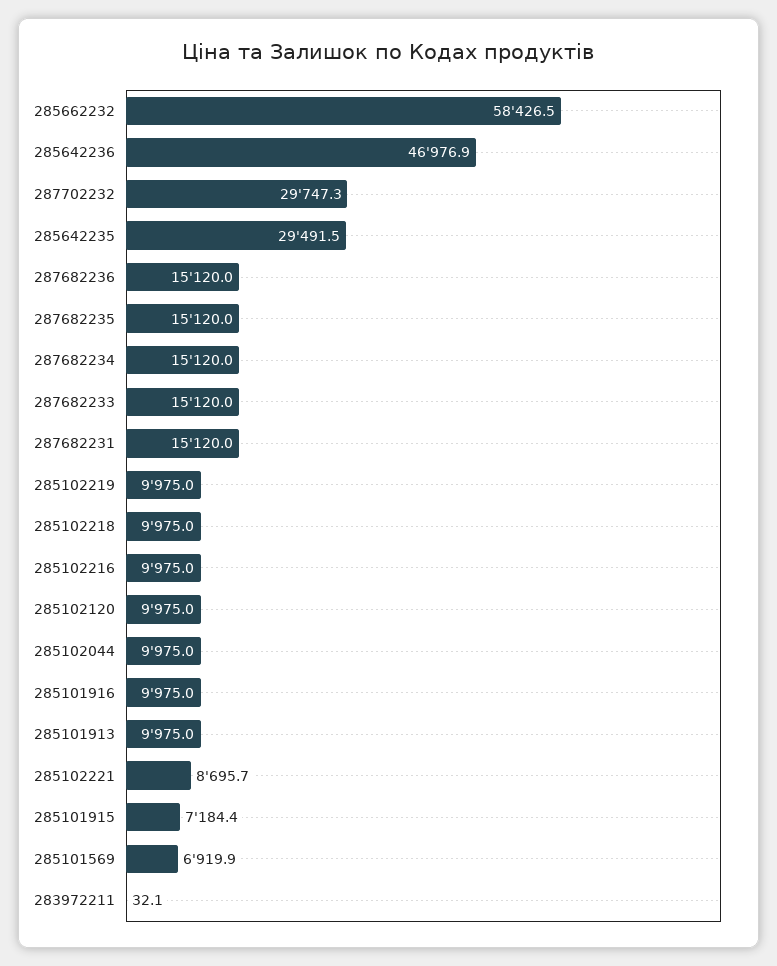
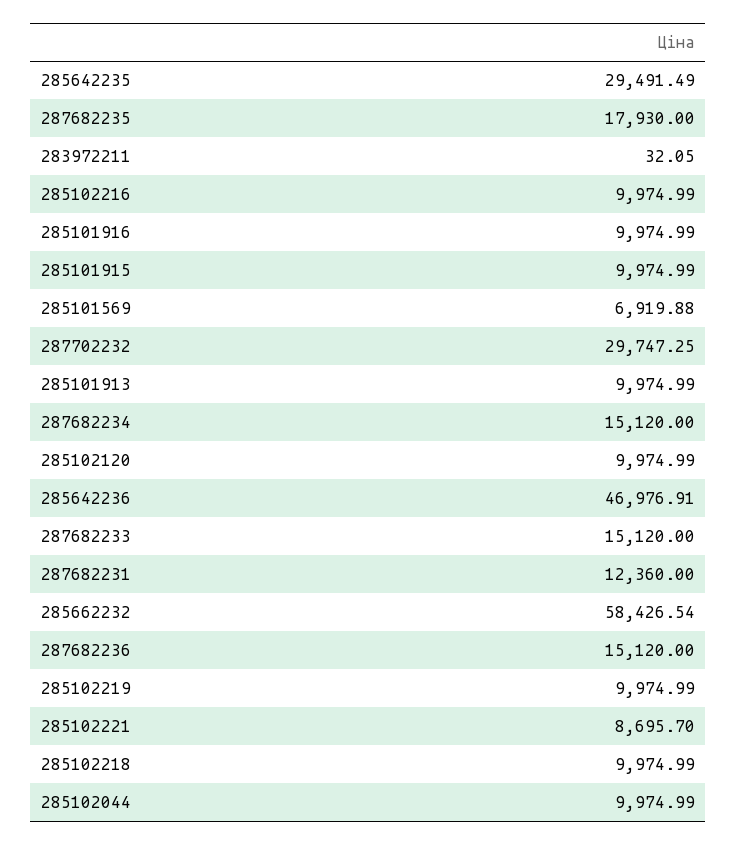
  {
    "285662232": 58426.54,
    "285642236": 46976.91,
    "287702232": 29747.25,
    "285642235": 29491.49,
    "287682236": 15120,
-   "287682235": 15120,
+   "287682235": 17930,
    "287682234": 15120,
    "287682233": 15120,
-   "287682231": 15120,
+   "287682231": 12360,
    "285102219": 9974.99,
    "285102218": 9974.99,
    "285102216": 9974.99,
    "285102120": 9974.99,
    "285102044": 9974.99,
    "285101916": 9974.99,
    "285101913": 9974.99,
    "285102221": 8695.7,
-   "285101915": 7184.4,
+   "285101915": 9974.99,
    "285101569": 6919.88,
    "283972211": 32.05
  }

